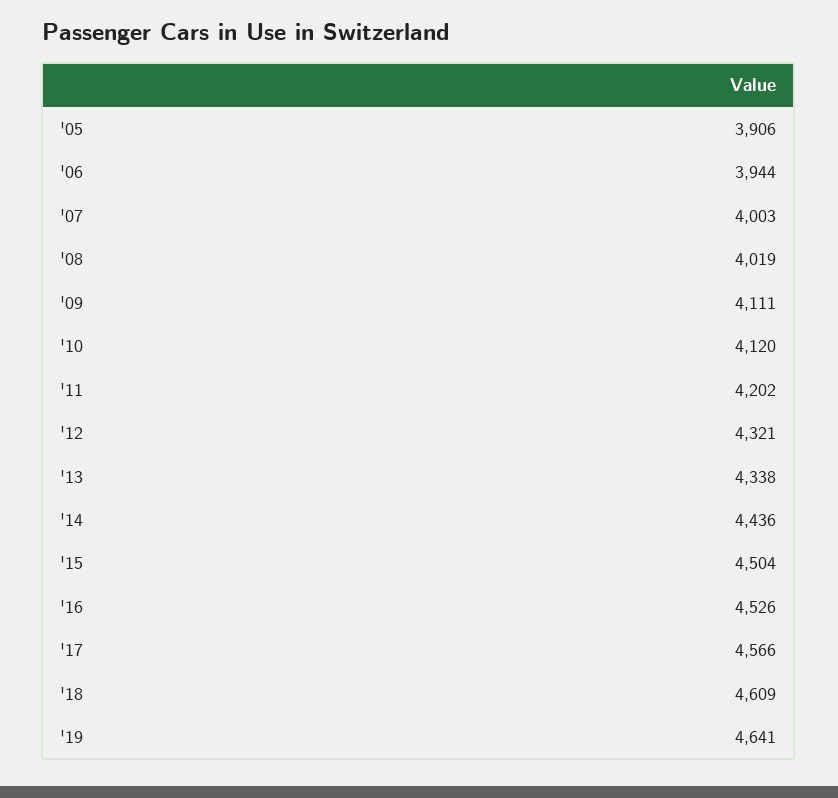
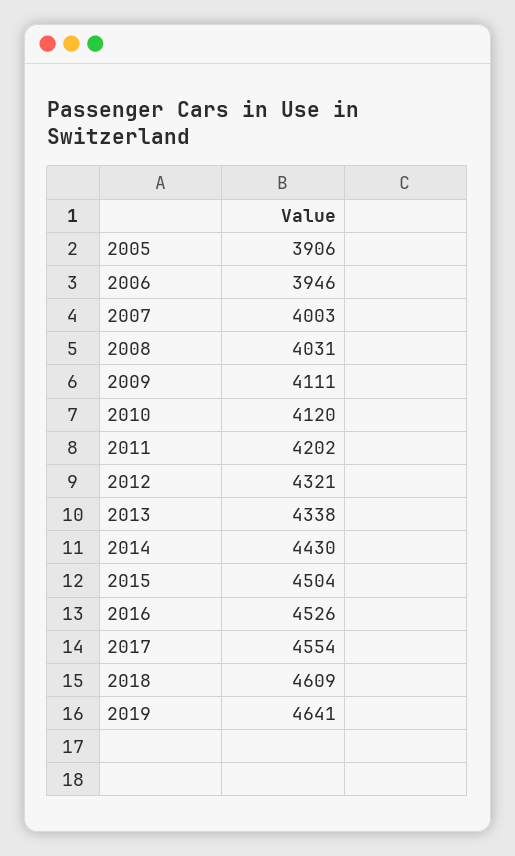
  {
    "'05": 3906,
-   "'06": 3944,
+   "'06": 3946,
    "'07": 4003,
-   "'08": 4019,
+   "'08": 4031,
    "'09": 4111,
    "'10": 4120,
    "'11": 4202,
    "'12": 4321,
    "'13": 4338,
-   "'14": 4436,
+   "'14": 4430,
    "'15": 4504,
    "'16": 4526,
-   "'17": 4566,
+   "'17": 4554,
    "'18": 4609,
    "'19": 4641
  }

